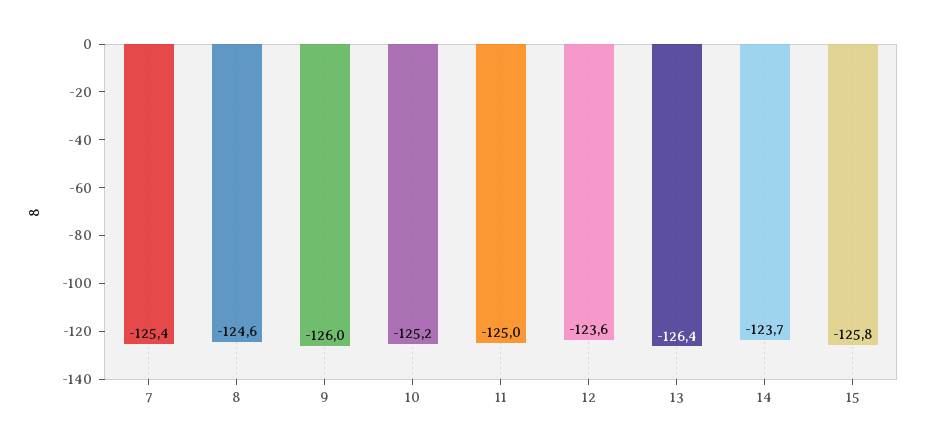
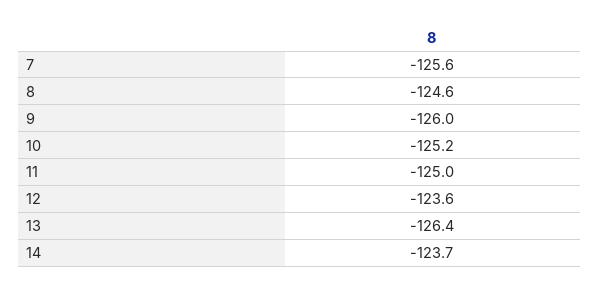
  {
-   "7": -125.4,
+   "7": -125.6,
    "8": -124.6,
    "9": -126,
    "10": -125.2,
    "11": -125,
    "12": -123.6,
    "13": -126.4,
-   "14": -123.7,
+   "14": -123.7
-   "15": -125.8
  }

